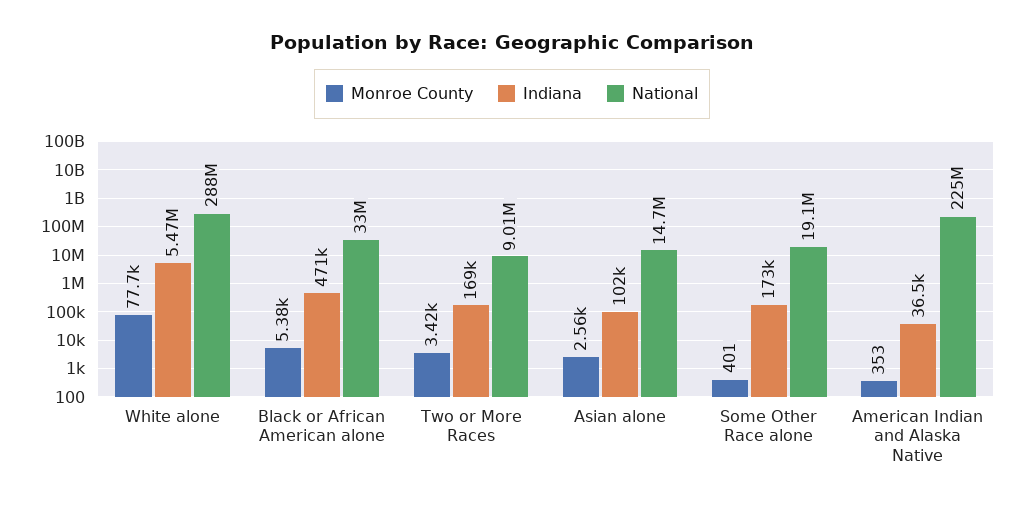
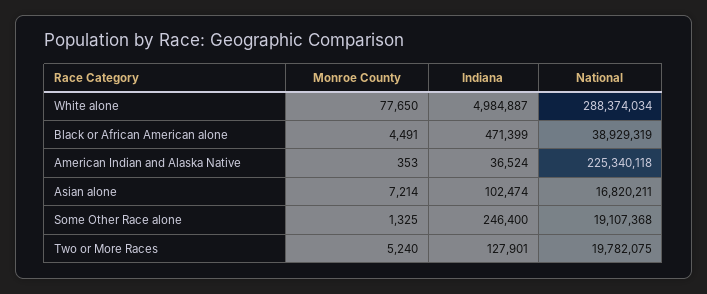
  {
    "Monroe County": {
      "White alone": 77650,
-     "Black or African American alone": 5380,
+     "Black or African American alone": 4491,
-     "Two or More Races": 3420,
+     "Two or More Races": 5240,
-     "Asian alone": 2560,
+     "Asian alone": 7214,
-     "Some Other Race alone": 401,
+     "Some Other Race alone": 1325,
      "American Indian and Alaska Native": 353
    },
    "Indiana": {
-     "White alone": 5470000,
+     "White alone": 4984887,
      "Black or African American alone": 471399,
-     "Two or More Races": 169000,
+     "Two or More Races": 127901,
      "Asian alone": 102474,
-     "Some Other Race alone": 173000,
+     "Some Other Race alone": 246400,
      "American Indian and Alaska Native": 36524
    },
    "National": {
      "White alone": 288374034,
-     "Black or African American alone": 33000000,
+     "Black or African American alone": 38929319,
-     "Two or More Races": 9010000,
+     "Two or More Races": 19782075,
-     "Asian alone": 14700000,
+     "Asian alone": 16820211,
      "Some Other Race alone": 19107368,
      "American Indian and Alaska Native": 225340118
    }
  }

